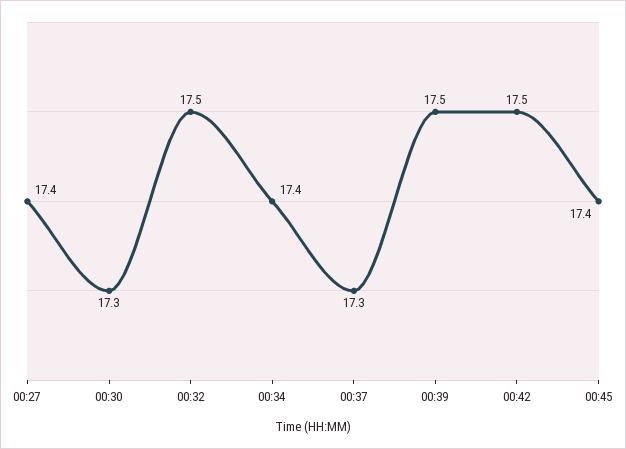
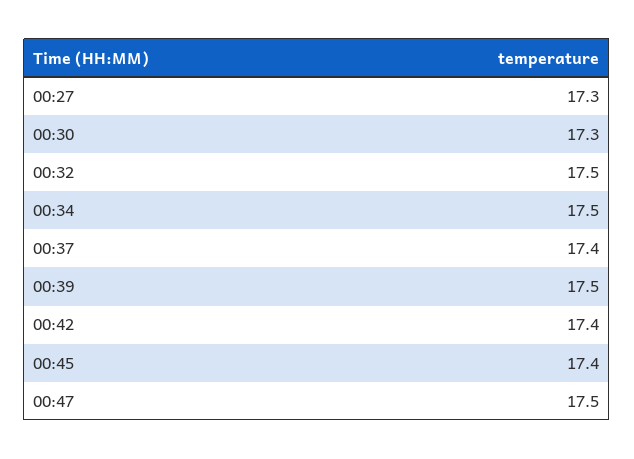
  {
-   "00:27": 17.4,
+   "00:27": 17.3,
    "00:30": 17.3,
    "00:32": 17.5,
-   "00:34": 17.4,
+   "00:34": 17.5,
-   "00:37": 17.3,
+   "00:37": 17.4,
    "00:39": 17.5,
-   "00:42": 17.5,
+   "00:42": 17.4,
-   "00:45": 17.4
+   "00:45": 17.4,
+   "00:47": 17.5
  }

